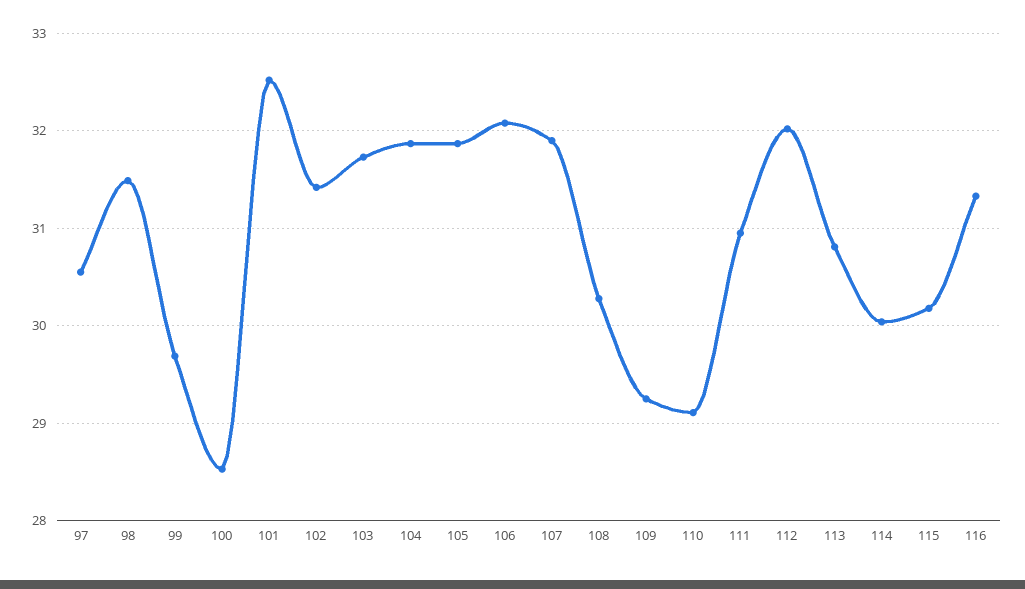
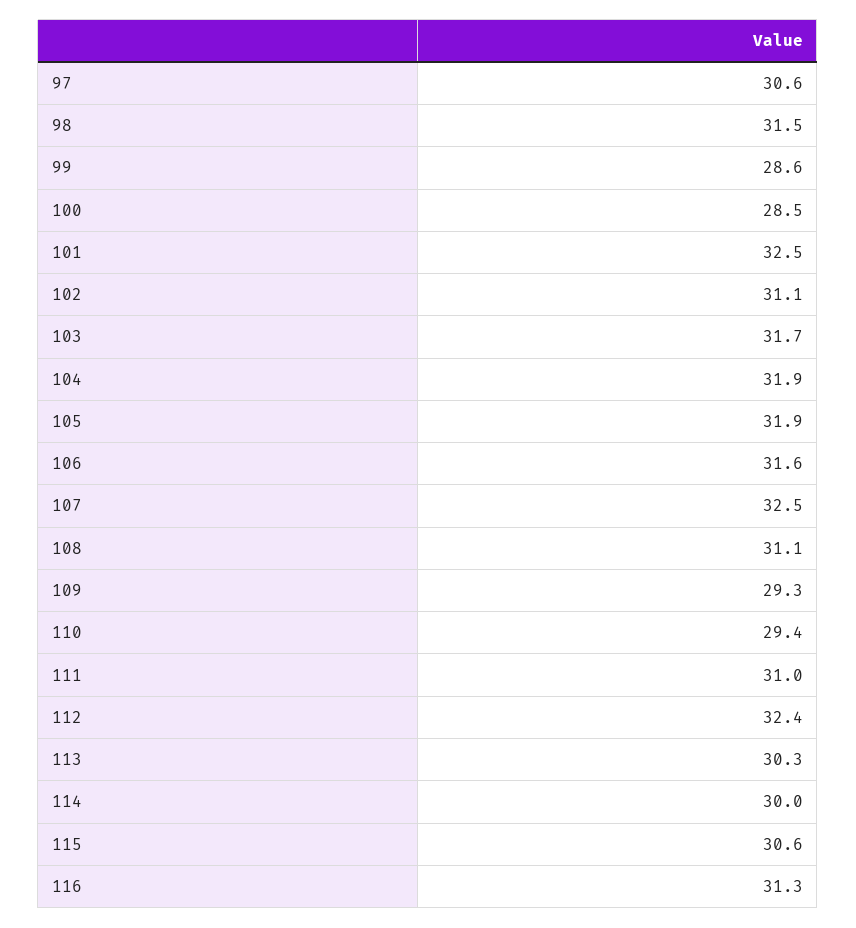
  {
    "97": 30.6,
    "98": 31.5,
-   "99": 29.7,
+   "99": 28.6,
    "100": 28.5,
    "101": 32.5,
-   "102": 31.4,
+   "102": 31.1,
    "103": 31.7,
    "104": 31.9,
    "105": 31.9,
-   "106": 32.1,
+   "106": 31.6,
-   "107": 31.9,
+   "107": 32.5,
-   "108": 30.3,
+   "108": 31.1,
    "109": 29.3,
-   "110": 29.1,
+   "110": 29.4,
    "111": 31,
-   "112": 32,
+   "112": 32.4,
-   "113": 30.8,
+   "113": 30.3,
    "114": 30,
-   "115": 30.2,
+   "115": 30.6,
    "116": 31.3
  }

